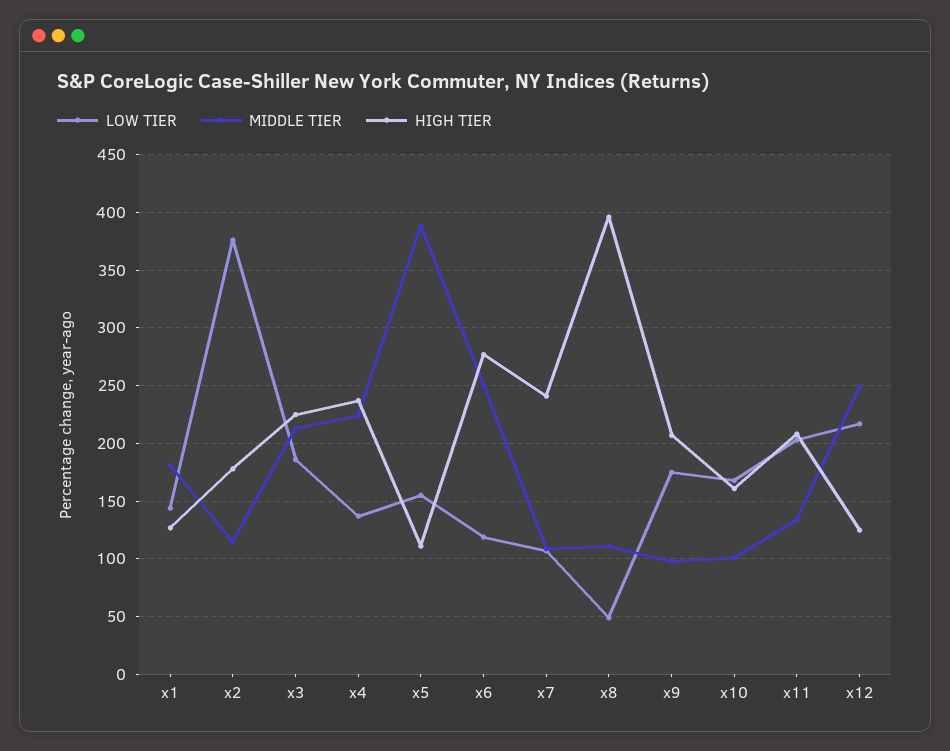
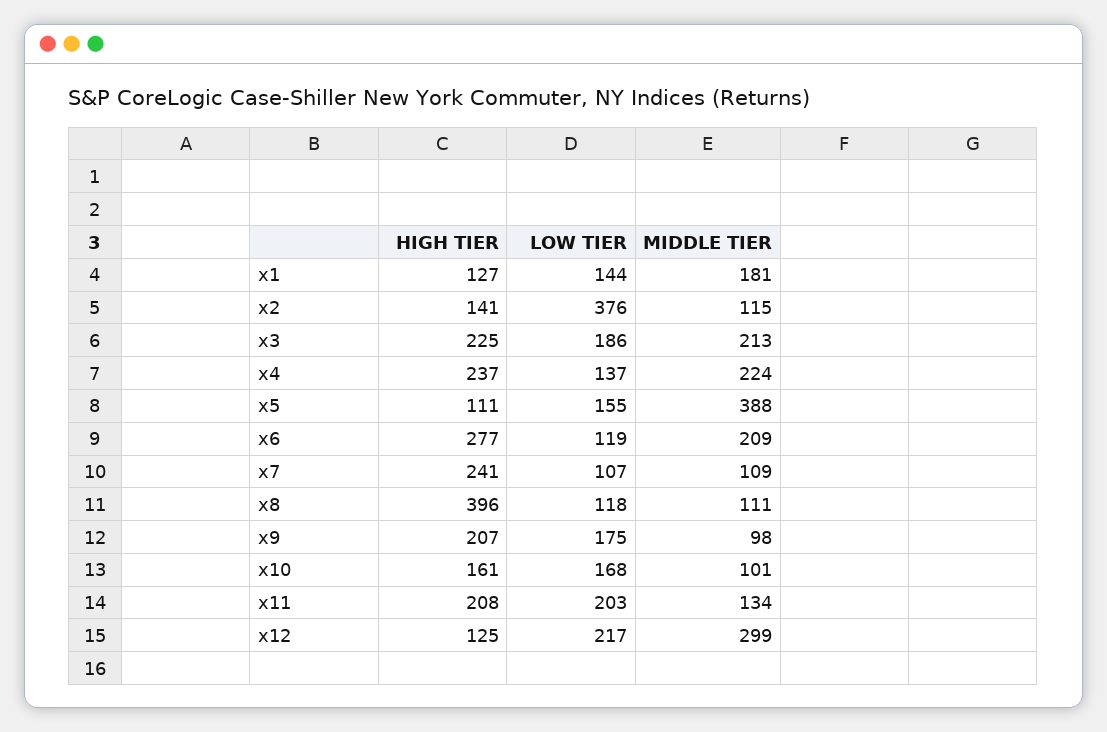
  {
    "LOW TIER": {
      "x1": 144,
      "x2": 376,
      "x3": 186,
      "x4": 137,
      "x5": 155,
      "x6": 119,
      "x7": 107,
-     "x8": 50,
+     "x8": 118,
      "x9": 175,
      "x10": 168,
      "x11": 203,
      "x12": 217
    },
    "MIDDLE TIER": {
      "x1": 181,
      "x2": 115,
      "x3": 213,
      "x4": 224,
      "x5": 388,
-     "x6": 250,
+     "x6": 209,
      "x7": 109,
      "x8": 111,
      "x9": 98,
      "x10": 101,
      "x11": 134,
-     "x12": 250
+     "x12": 299
    },
    "HIGH TIER": {
      "x1": 127,
-     "x2": 180,
+     "x2": 141,
      "x3": 225,
      "x4": 237,
      "x5": 111,
      "x6": 277,
      "x7": 241,
      "x8": 396,
      "x9": 207,
      "x10": 161,
      "x11": 208,
      "x12": 125
    }
  }

